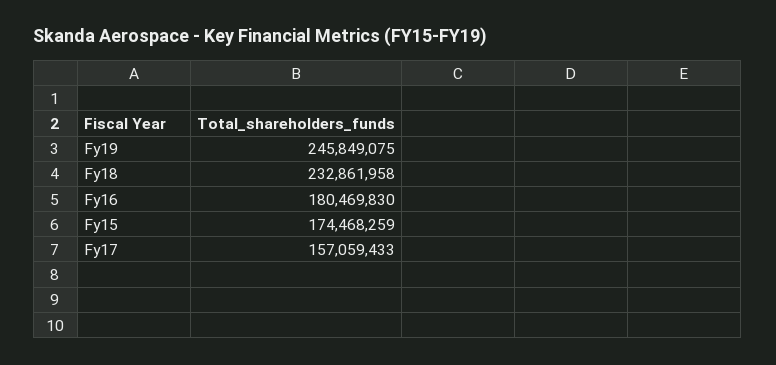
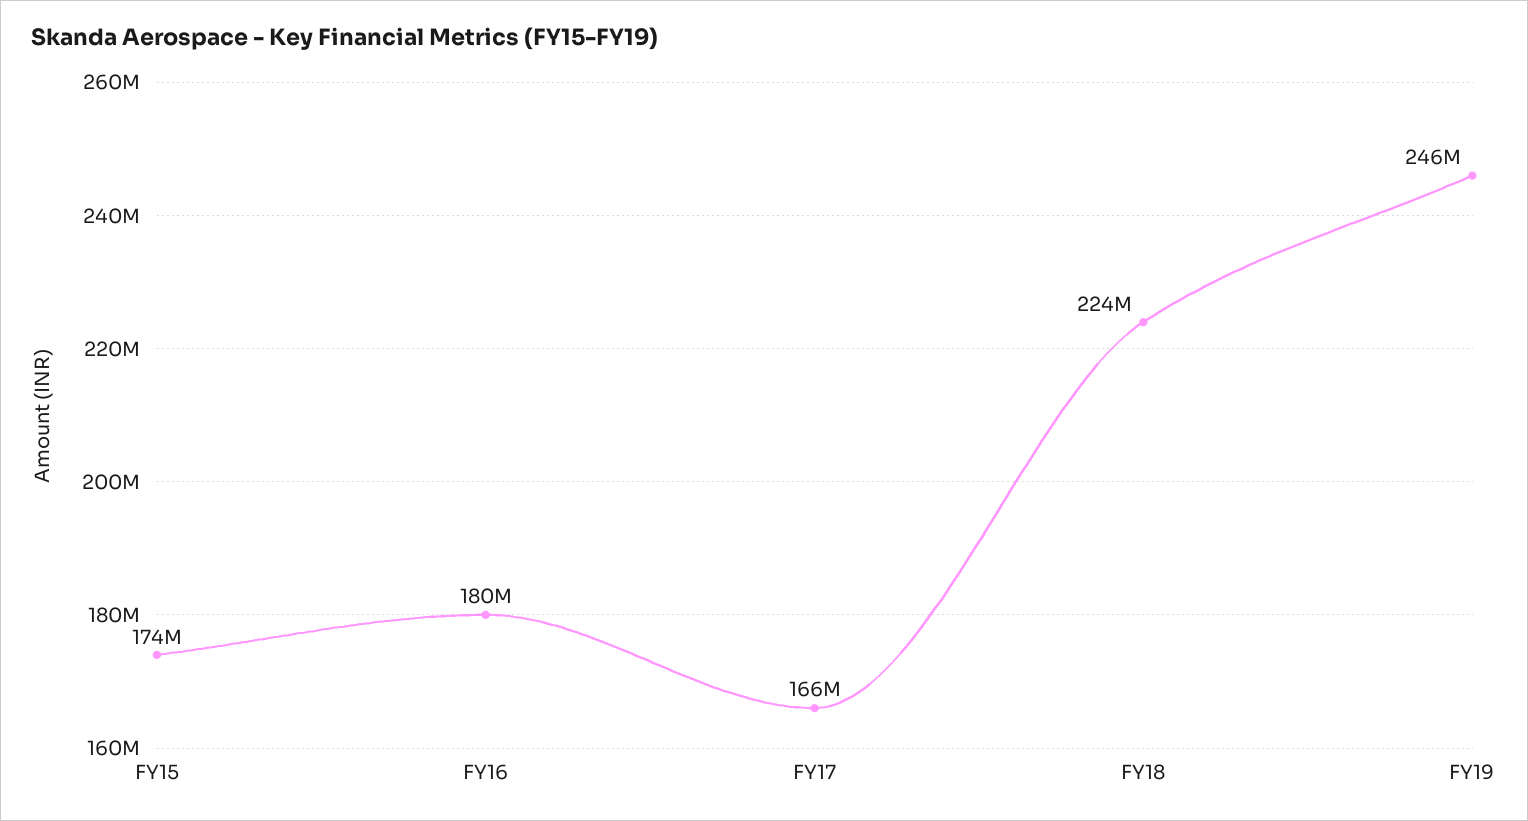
  {
    "Fy19": 245849075,
-   "Fy18": 232861958,
+   "Fy18": 224000000,
    "Fy16": 180469830,
    "Fy15": 174468259,
-   "Fy17": 157059433
+   "Fy17": 166000000
  }

